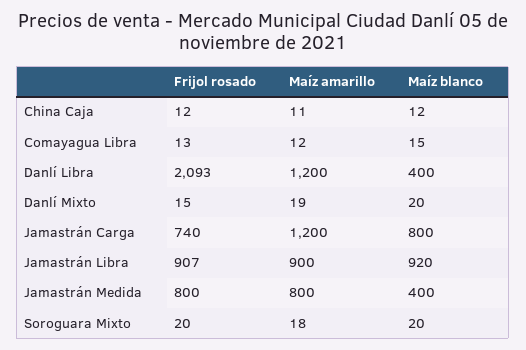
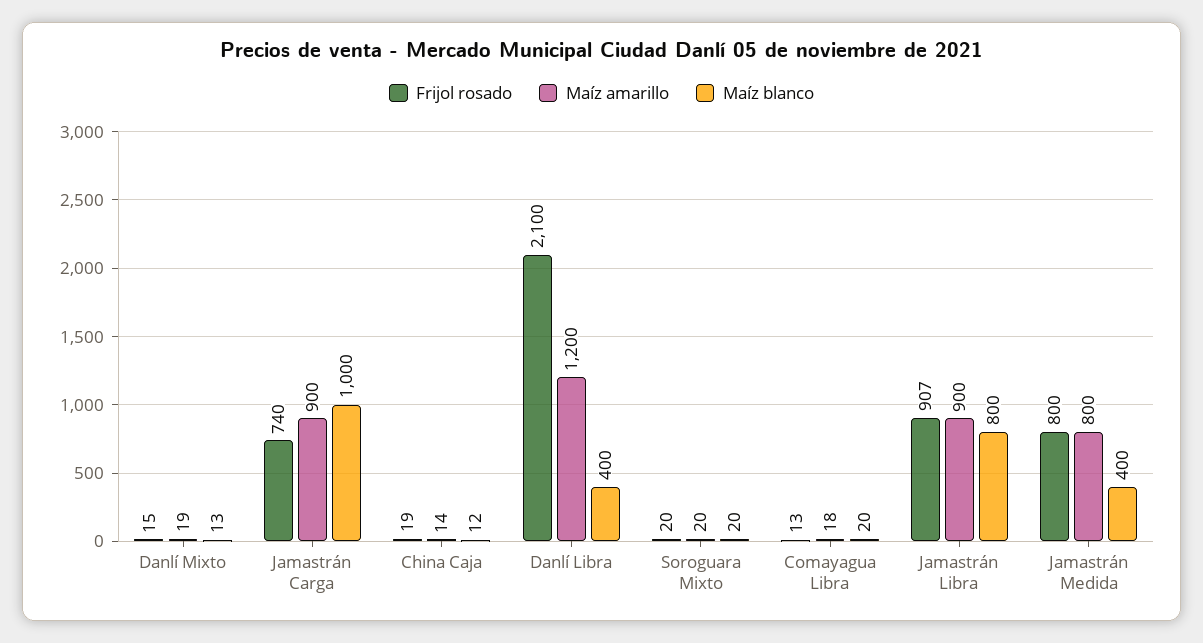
  {
    "Frijol rosado": {
-     "China Caja": 12,
+     "China Caja": 19,
      "Comayagua Libra": 13,
-     "Danlí Libra": 2093,
+     "Danlí Libra": 2100,
      "Danlí Mixto": 15,
      "Jamastrán Carga": 740,
      "Jamastrán Libra": 907,
      "Jamastrán Medida": 800,
      "Soroguara Mixto": 20
    },
    "Maíz amarillo": {
-     "China Caja": 11,
+     "China Caja": 14,
-     "Comayagua Libra": 12,
+     "Comayagua Libra": 18,
      "Danlí Libra": 1200,
      "Danlí Mixto": 19,
-     "Jamastrán Carga": 1200,
+     "Jamastrán Carga": 900,
      "Jamastrán Libra": 900,
      "Jamastrán Medida": 800,
-     "Soroguara Mixto": 18
+     "Soroguara Mixto": 20
    },
    "Maíz blanco": {
      "China Caja": 12,
-     "Comayagua Libra": 15,
+     "Comayagua Libra": 20,
      "Danlí Libra": 400,
-     "Danlí Mixto": 20,
+     "Danlí Mixto": 13,
-     "Jamastrán Carga": 800,
+     "Jamastrán Carga": 1000,
-     "Jamastrán Libra": 920,
+     "Jamastrán Libra": 800,
      "Jamastrán Medida": 400,
      "Soroguara Mixto": 20
    }
  }

